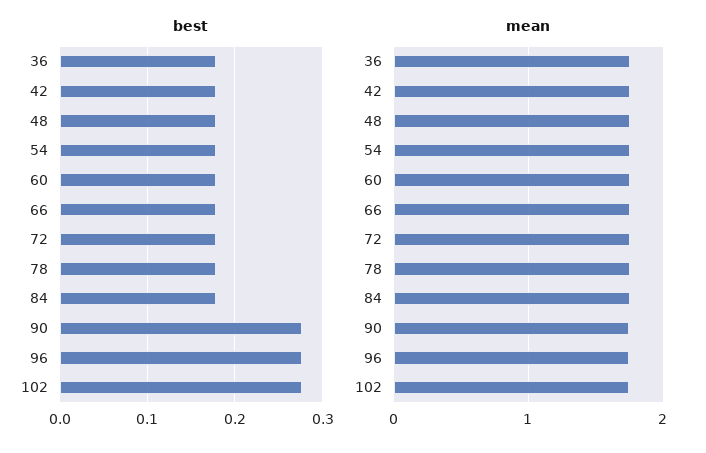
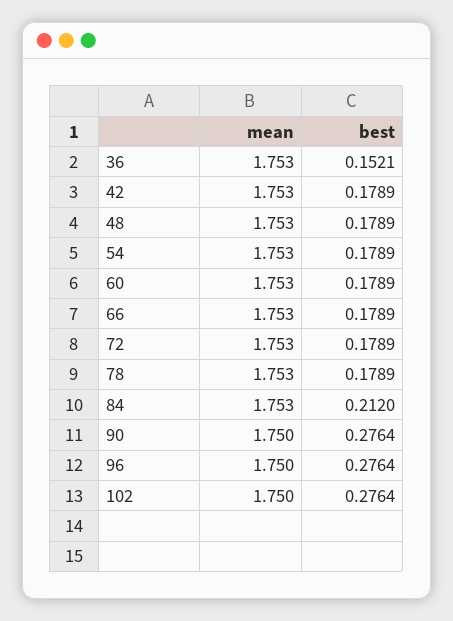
  {
    "best": {
-     "36": 0.18,
+     "36": 0.1521,
      "42": 0.1789,
      "48": 0.1789,
      "54": 0.1789,
      "60": 0.1789,
      "66": 0.1789,
      "72": 0.1789,
      "78": 0.1789,
-     "84": 0.18,
+     "84": 0.212,
      "90": 0.2764,
      "96": 0.2764,
      "102": 0.2764
    },
    "mean": {
      "36": 1.753,
      "42": 1.753,
      "48": 1.753,
      "54": 1.753,
      "60": 1.753,
      "66": 1.753,
      "72": 1.753,
      "78": 1.753,
      "84": 1.753,
      "90": 1.75,
      "96": 1.75,
      "102": 1.75
    }
  }

